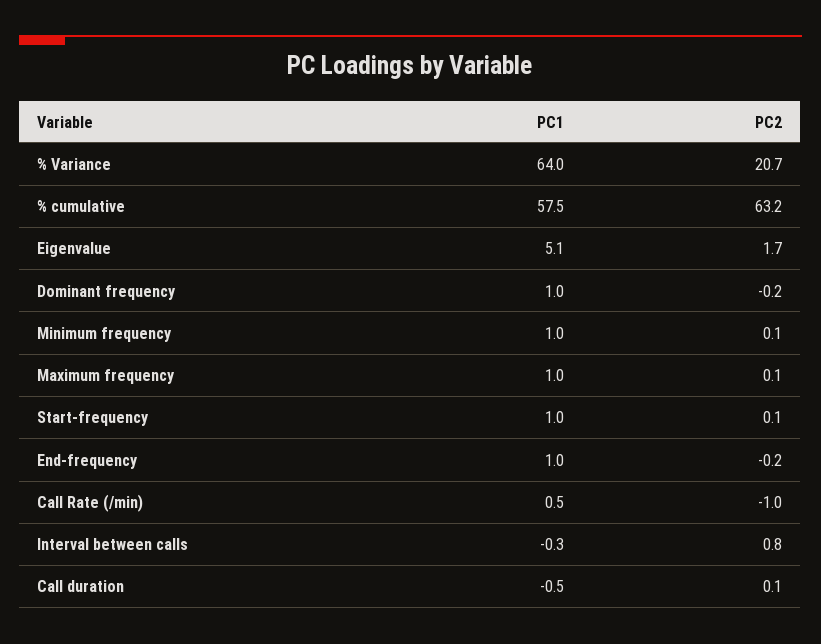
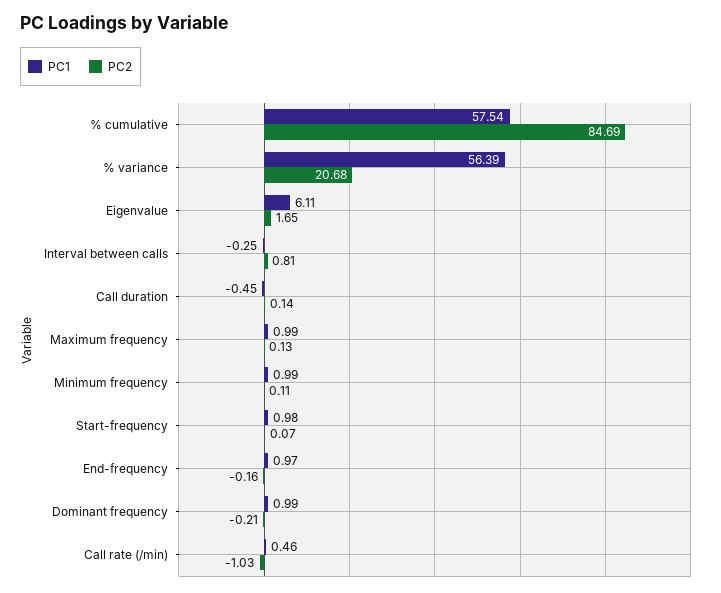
  {
    "PC1": {
-     "% Variance": 64,
+     "% Variance": 56.39,
      "% cumulative": 57.54,
-     "Eigenvalue": 5.1,
+     "Eigenvalue": 6.11,
      "Dominant frequency": 0.99,
      "Minimum frequency": 0.99,
      "Maximum frequency": 0.99,
      "Start-frequency": 0.98,
      "End-frequency": 0.97,
      "Call Rate (/min)": 0.46,
      "Interval between calls": -0.25,
      "Call duration": -0.45
    },
    "PC2": {
      "% Variance": 20.68,
-     "% cumulative": 63.2,
+     "% cumulative": 84.69,
      "Eigenvalue": 1.65,
      "Dominant frequency": -0.21,
      "Minimum frequency": 0.11,
      "Maximum frequency": 0.13,
      "Start-frequency": 0.07,
      "End-frequency": -0.16,
      "Call Rate (/min)": -1.03,
      "Interval between calls": 0.81,
      "Call duration": 0.14
    }
  }

